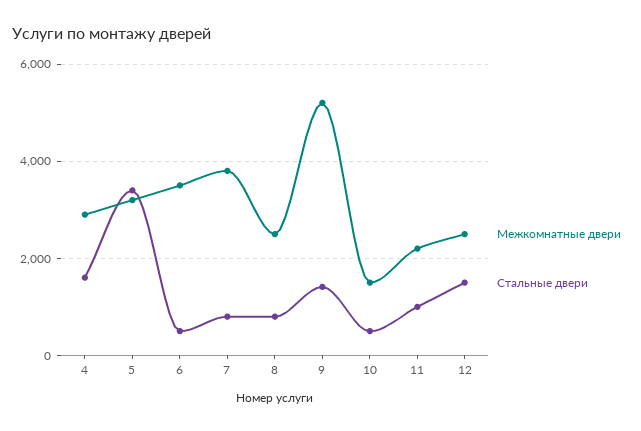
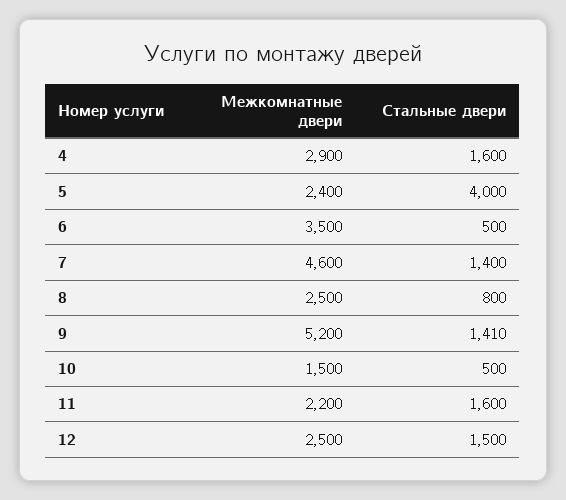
  {
    "Межкомнатные двери": {
      "4": 2900,
-     "5": 3200,
+     "5": 2400,
      "6": 3500,
-     "7": 3800,
+     "7": 4600,
      "8": 2500,
      "9": 5200,
      "10": 1500,
      "11": 2200,
      "12": 2500
    },
    "Стальные двери": {
      "4": 1600,
-     "5": 3400,
+     "5": 4000,
      "6": 500,
-     "7": 800,
+     "7": 1400,
      "8": 800,
      "9": 1410,
      "10": 500,
-     "11": 1000,
+     "11": 1600,
      "12": 1500
    }
  }

